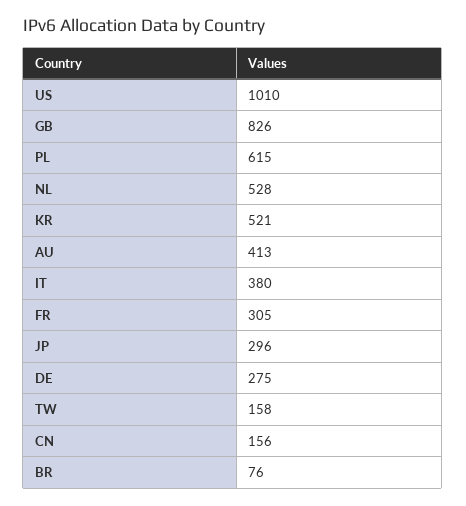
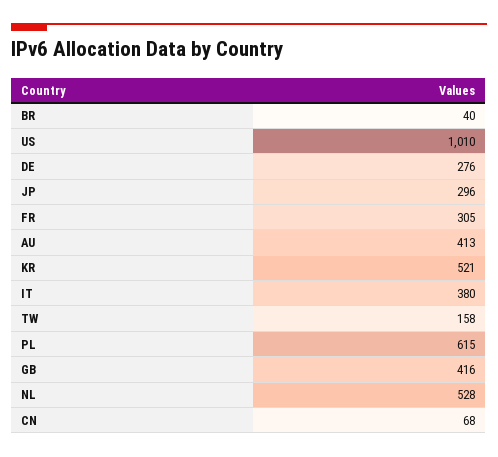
  {
    "US": 1010,
-   "GB": 826,
+   "GB": 416,
    "PL": 615,
    "NL": 528,
    "KR": 521,
    "AU": 413,
    "IT": 380,
    "FR": 305,
    "JP": 296,
-   "DE": 275,
+   "DE": 276,
    "TW": 158,
-   "CN": 156,
+   "CN": 68,
-   "BR": 76
+   "BR": 40
  }

